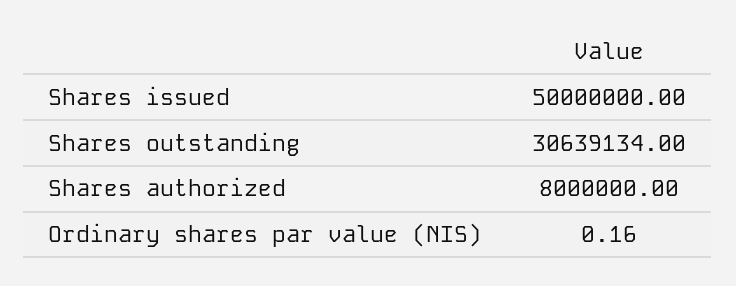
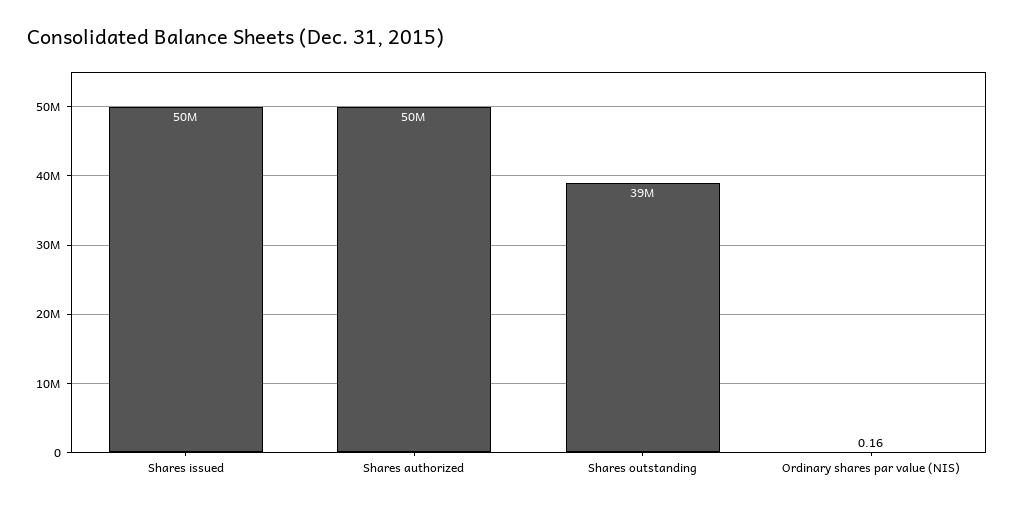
  {
    "Shares issued": 50000000,
-   "Shares outstanding": 30639134,
+   "Shares outstanding": 39000000,
-   "Shares authorized": 8000000,
+   "Shares authorized": 50000000,
    "Ordinary shares par value (NIS)": 0.16
  }

